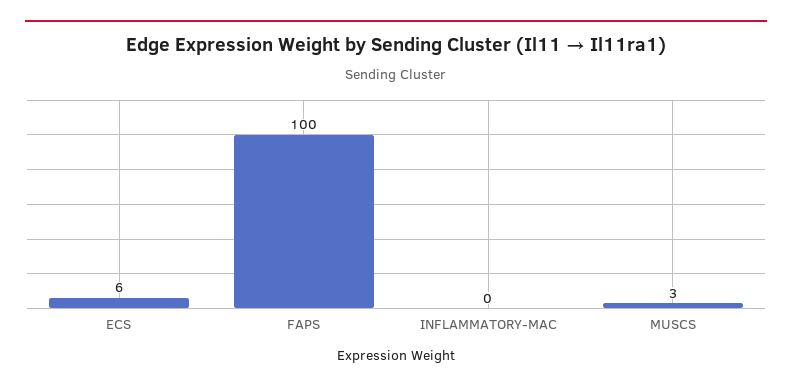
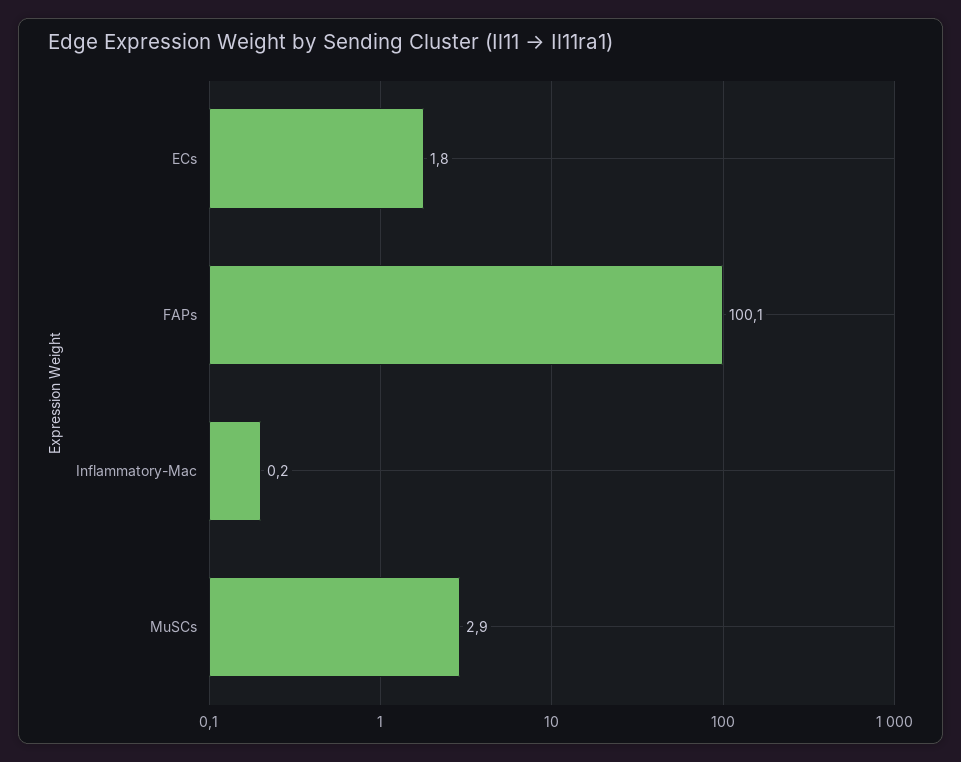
  {
-   "ECS": 6,
+   "ECS": 1.8,
    "FAPS": 100.1,
    "INFLAMMATORY-MAC": 0.2,
    "MUSCS": 2.9
  }

